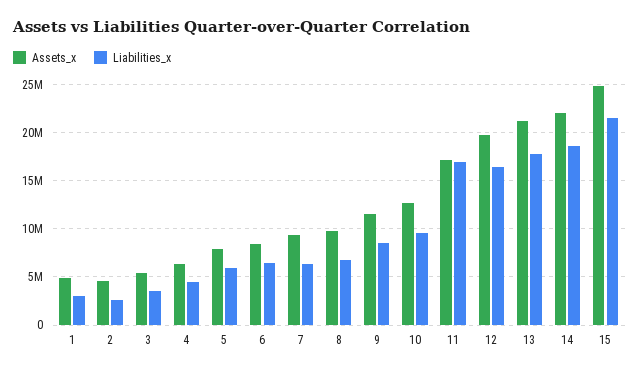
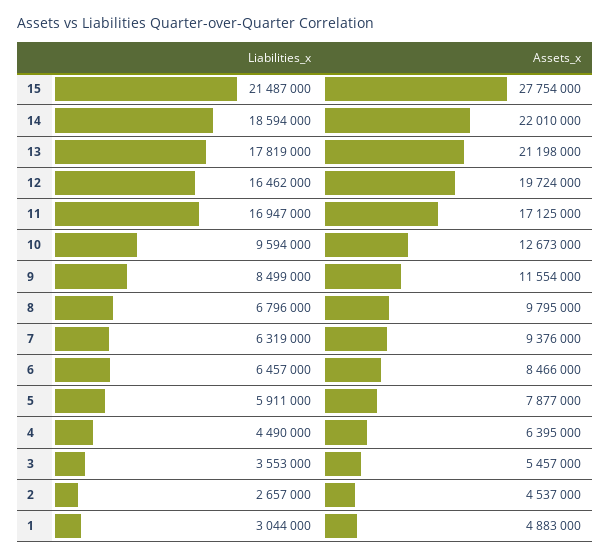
  {
    "Assets_x": {
      "1": 4883000,
      "2": 4537000,
      "3": 5457000,
      "4": 6395000,
      "5": 7877000,
      "6": 8466000,
      "7": 9376000,
      "8": 9795000,
      "9": 11554000,
      "10": 12673000,
      "11": 17125000,
      "12": 19724000,
      "13": 21198000,
      "14": 22010000,
-     "15": 25000000
+     "15": 27754000
    },
    "Liabilities_x": {
      "1": 3044000,
      "2": 2657000,
      "3": 3553000,
      "4": 4490000,
      "5": 5911000,
      "6": 6457000,
      "7": 6319000,
      "8": 6796000,
      "9": 8499000,
      "10": 9594000,
      "11": 16947000,
      "12": 16462000,
      "13": 17819000,
      "14": 18594000,
      "15": 21487000
    }
  }

